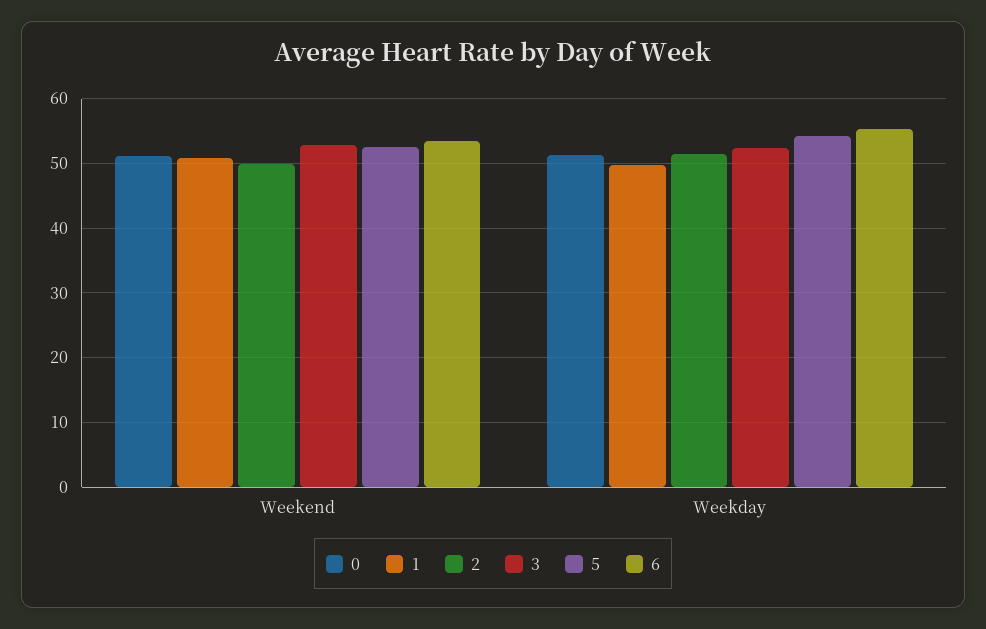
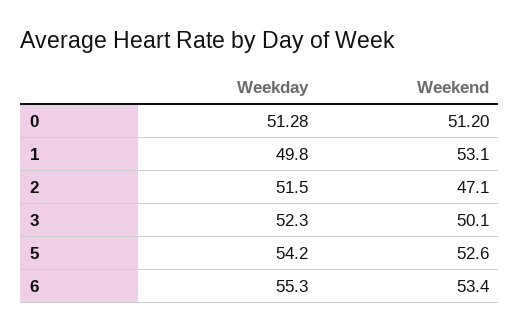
  {
    "0": {
      "Weekend": 51.2,
      "Weekday": 51.28
    },
    "1": {
-     "Weekend": 51,
+     "Weekend": 53.1,
      "Weekday": 49.8
    },
    "2": {
-     "Weekend": 50,
+     "Weekend": 47.1,
      "Weekday": 51.5
    },
    "3": {
-     "Weekend": 53,
+     "Weekend": 50.1,
      "Weekday": 52.3
    },
    "5": {
      "Weekend": 52.6,
      "Weekday": 54.2
    },
    "6": {
      "Weekend": 53.4,
      "Weekday": 55.3
    }
  }

